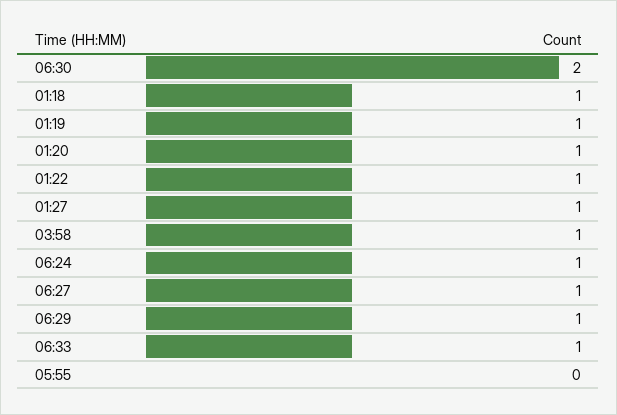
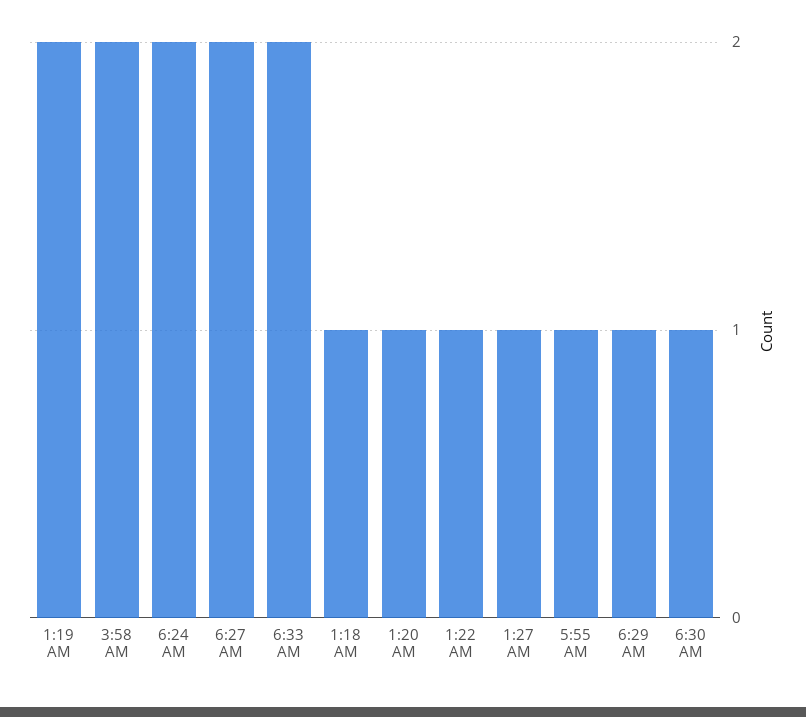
  {
-   "06:30": 2,
+   "06:30": 1,
    "01:18": 1,
-   "01:19": 1,
+   "01:19": 2,
    "01:20": 1,
    "01:22": 1,
    "01:27": 1,
-   "03:58": 1,
+   "03:58": 2,
-   "06:24": 1,
+   "06:24": 2,
-   "06:27": 1,
+   "06:27": 2,
    "06:29": 1,
-   "06:33": 1,
+   "06:33": 2,
-   "05:55": 0
+   "05:55": 1
  }

